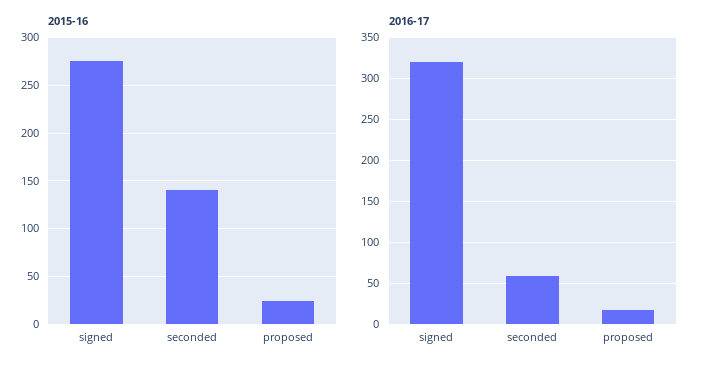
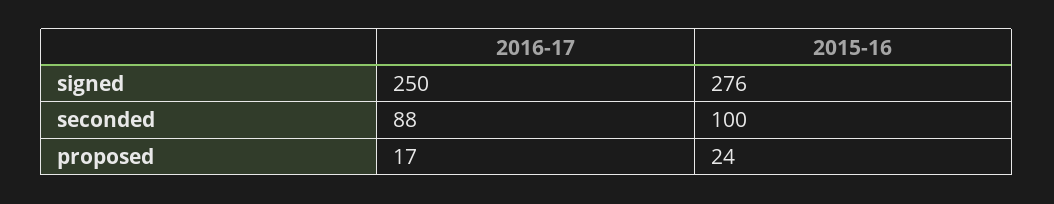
  {
    "2015-16": {
      "signed": 276,
-     "seconded": 140,
+     "seconded": 100,
      "proposed": 24
    },
    "2016-17": {
-     "signed": 320,
+     "signed": 250,
-     "seconded": 60,
+     "seconded": 88,
      "proposed": 17
    }
  }

